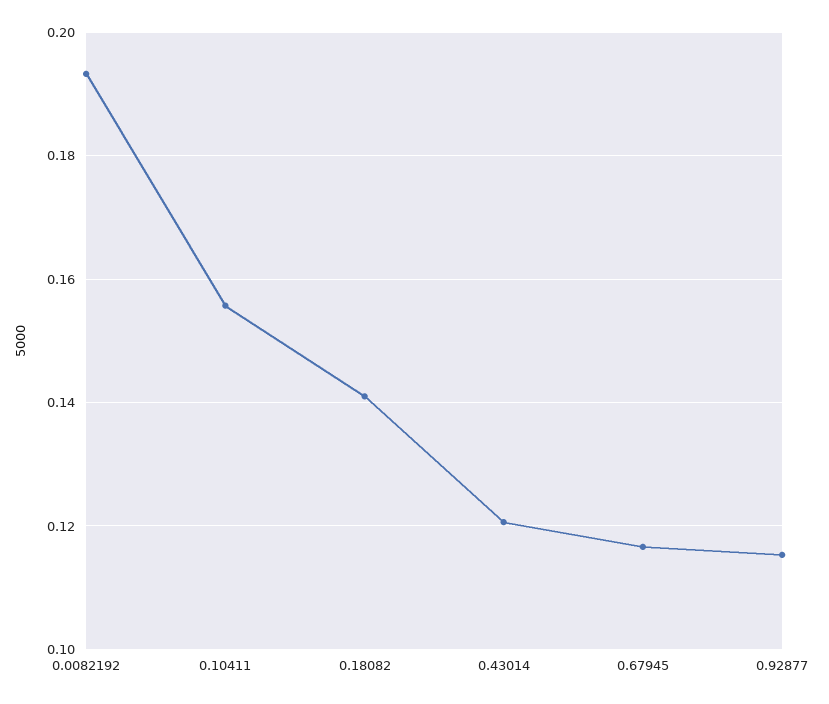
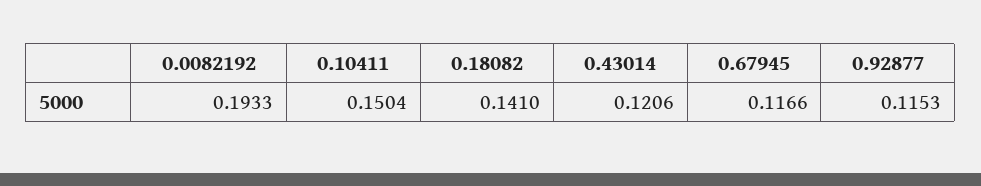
  {
    "0.0082192": 0.1933,
-   "0.10411": 0.156,
+   "0.10411": 0.1504,
    "0.18082": 0.141,
    "0.43014": 0.1206,
    "0.67945": 0.1166,
    "0.92877": 0.1153
  }

